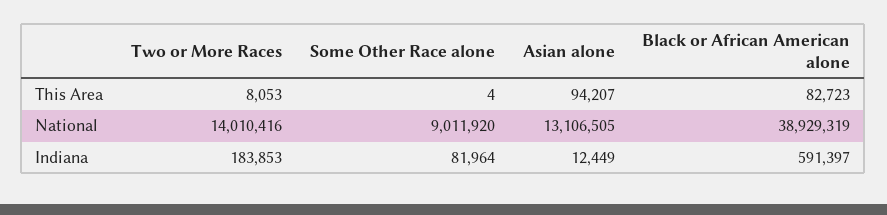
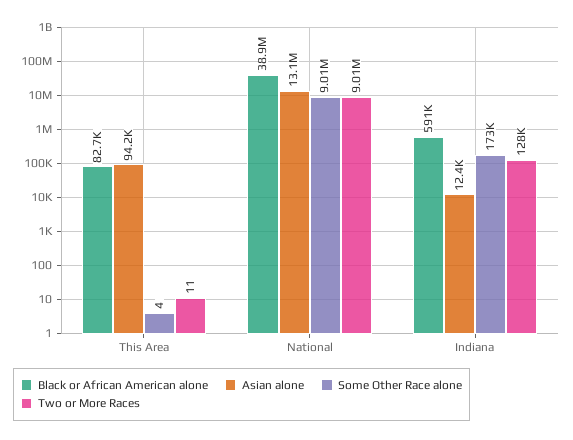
  {
    "Two or More Races": {
-     "This Area": 8053,
+     "This Area": 11,
-     "National": 14010416,
+     "National": 9010000,
-     "Indiana": 183853
+     "Indiana": 128000
    },
    "Some Other Race alone": {
      "This Area": 4,
      "National": 9011920,
-     "Indiana": 81964
+     "Indiana": 173000
    },
    "Asian alone": {
      "This Area": 94207,
      "National": 13106505,
      "Indiana": 12449
    },
    "Black or African American alone": {
      "This Area": 82723,
      "National": 38929319,
      "Indiana": 591397
    }
  }

